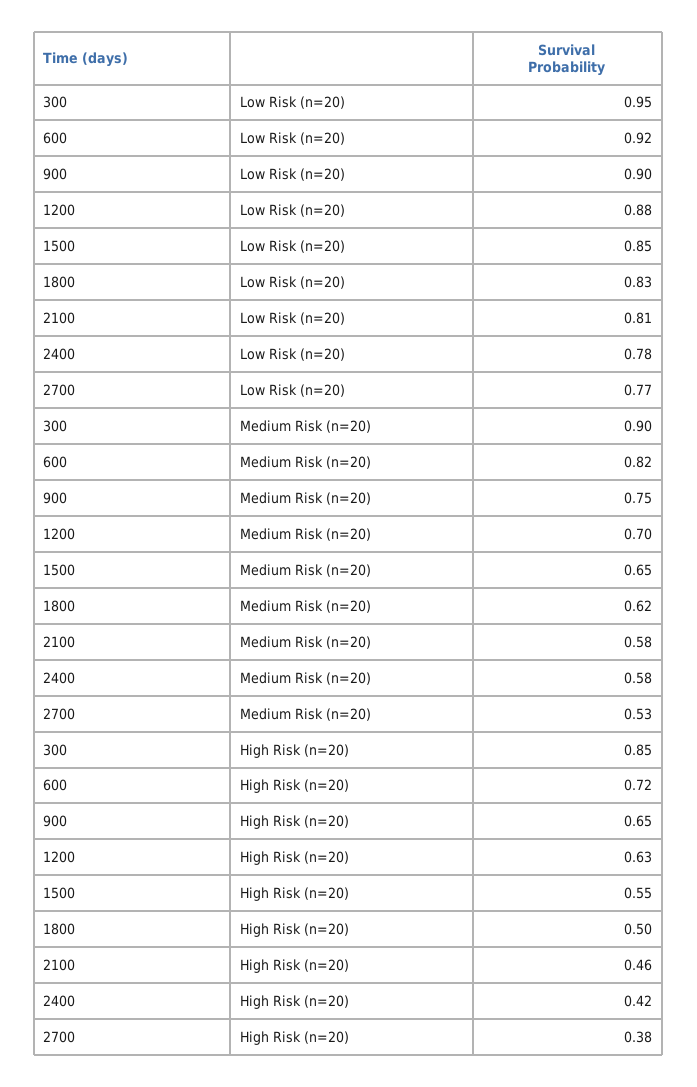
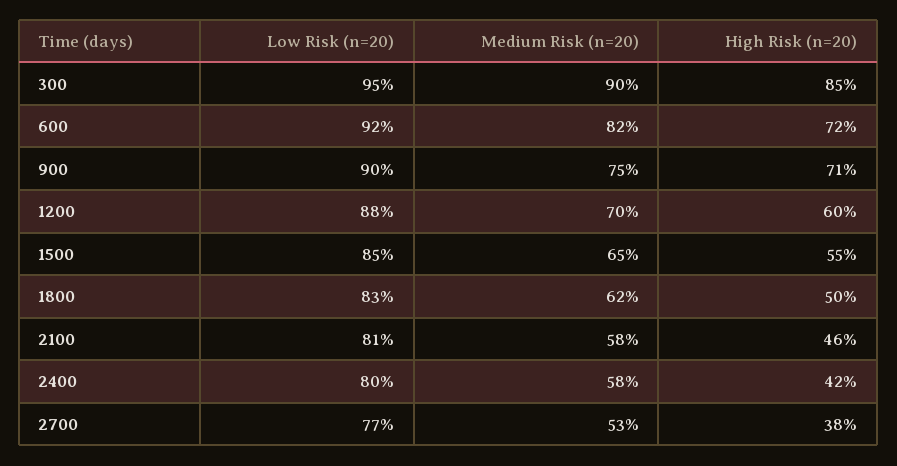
  {
    "300": {
      "Low Risk (n=20)": 0.95,
      "Medium Risk (n=20)": 0.9,
      "High Risk (n=20)": 0.85
    },
    "600": {
      "Low Risk (n=20)": 0.92,
      "Medium Risk (n=20)": 0.82,
      "High Risk (n=20)": 0.72
    },
    "900": {
      "Low Risk (n=20)": 0.9,
      "Medium Risk (n=20)": 0.75,
-     "High Risk (n=20)": 0.65
+     "High Risk (n=20)": 0.71
    },
    "1200": {
      "Low Risk (n=20)": 0.88,
      "Medium Risk (n=20)": 0.7,
-     "High Risk (n=20)": 0.63
+     "High Risk (n=20)": 0.6
    },
    "1500": {
      "Low Risk (n=20)": 0.85,
      "Medium Risk (n=20)": 0.65,
      "High Risk (n=20)": 0.55
    },
    "1800": {
      "Low Risk (n=20)": 0.83,
      "Medium Risk (n=20)": 0.62,
      "High Risk (n=20)": 0.5
    },
    "2100": {
      "Low Risk (n=20)": 0.81,
      "Medium Risk (n=20)": 0.58,
      "High Risk (n=20)": 0.46
    },
    "2400": {
-     "Low Risk (n=20)": 0.78,
+     "Low Risk (n=20)": 0.8,
      "Medium Risk (n=20)": 0.58,
      "High Risk (n=20)": 0.42
    },
    "2700": {
      "Low Risk (n=20)": 0.77,
      "Medium Risk (n=20)": 0.53,
      "High Risk (n=20)": 0.38
    }
  }

